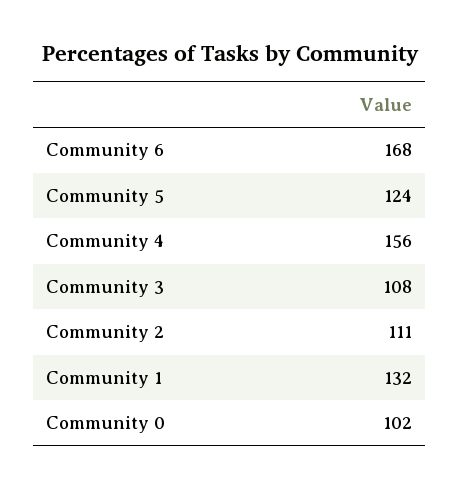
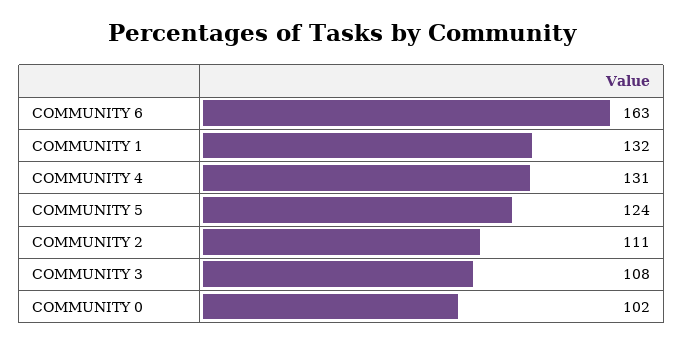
  {
-   "Community 6": 168,
+   "Community 6": 163,
    "Community 5": 124,
-   "Community 4": 156,
+   "Community 4": 131,
    "Community 3": 108,
    "Community 2": 111,
    "Community 1": 132,
    "Community 0": 102
  }

